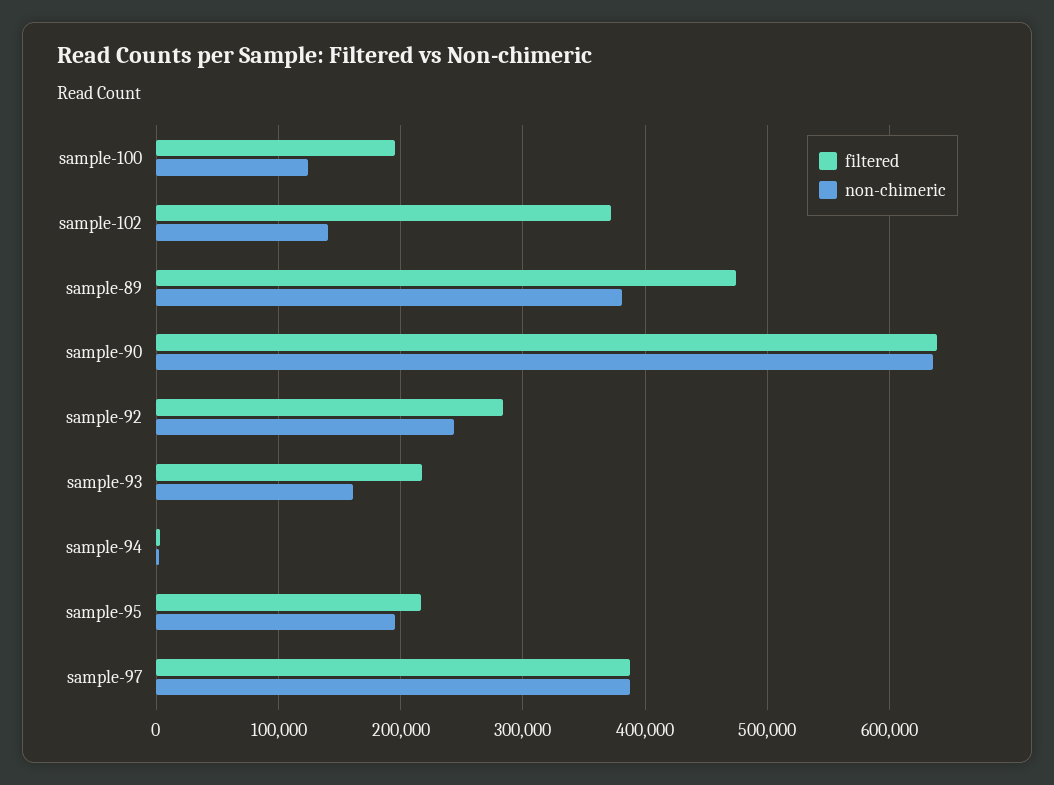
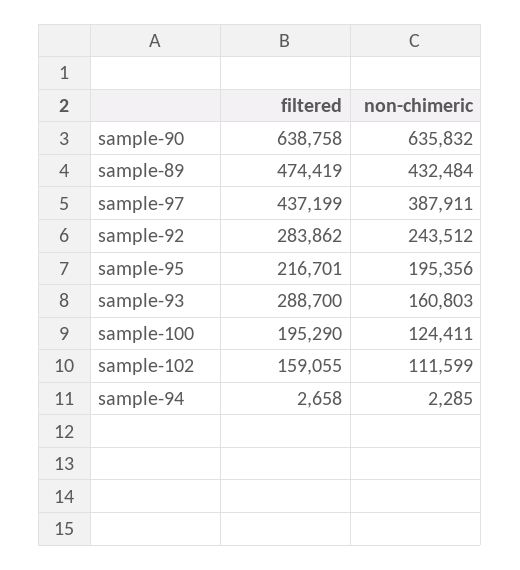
  {
    "filtered": {
      "sample-100": 195290,
-     "sample-102": 370000,
+     "sample-102": 159055,
      "sample-89": 474419,
      "sample-90": 638758,
      "sample-92": 283862,
-     "sample-93": 220000,
+     "sample-93": 288700,
      "sample-94": 2658,
      "sample-95": 216701,
-     "sample-97": 390000
+     "sample-97": 437199
    },
    "non-chimeric": {
      "sample-100": 124411,
-     "sample-102": 140000,
+     "sample-102": 111599,
-     "sample-89": 380000,
+     "sample-89": 432484,
      "sample-90": 635832,
      "sample-92": 243512,
      "sample-93": 160803,
      "sample-94": 2285,
      "sample-95": 195356,
      "sample-97": 387911
    }
  }

